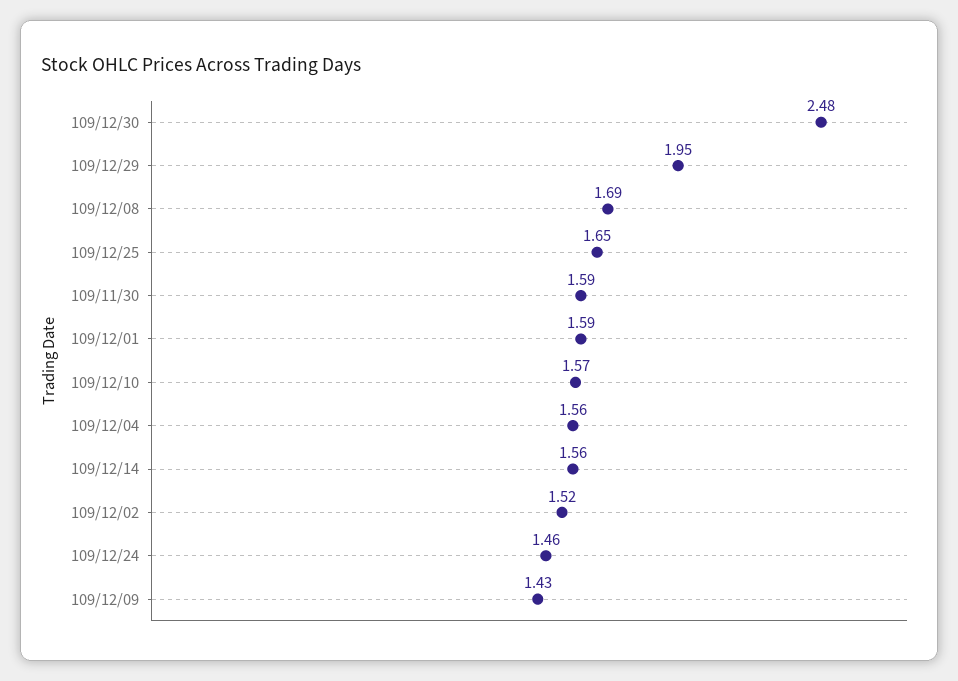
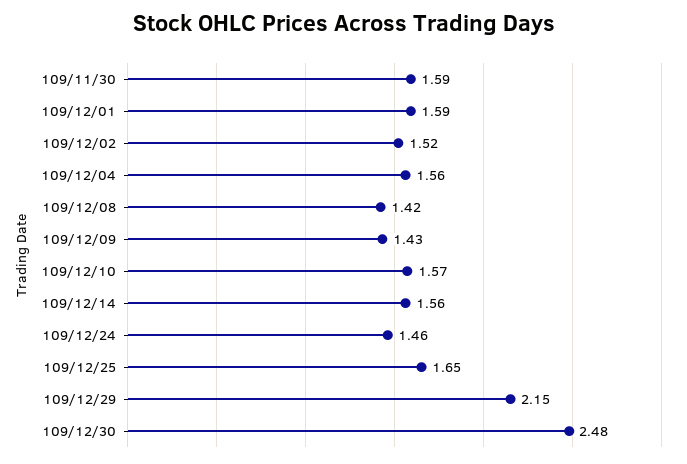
  {
    "109/12/30": 2.48,
-   "109/12/29": 1.95,
+   "109/12/29": 2.15,
-   "109/12/08": 1.69,
+   "109/12/08": 1.42,
    "109/12/25": 1.65,
    "109/11/30": 1.59,
    "109/12/01": 1.59,
    "109/12/10": 1.57,
    "109/12/04": 1.56,
    "109/12/14": 1.56,
    "109/12/02": 1.52,
    "109/12/24": 1.46,
    "109/12/09": 1.43
  }

